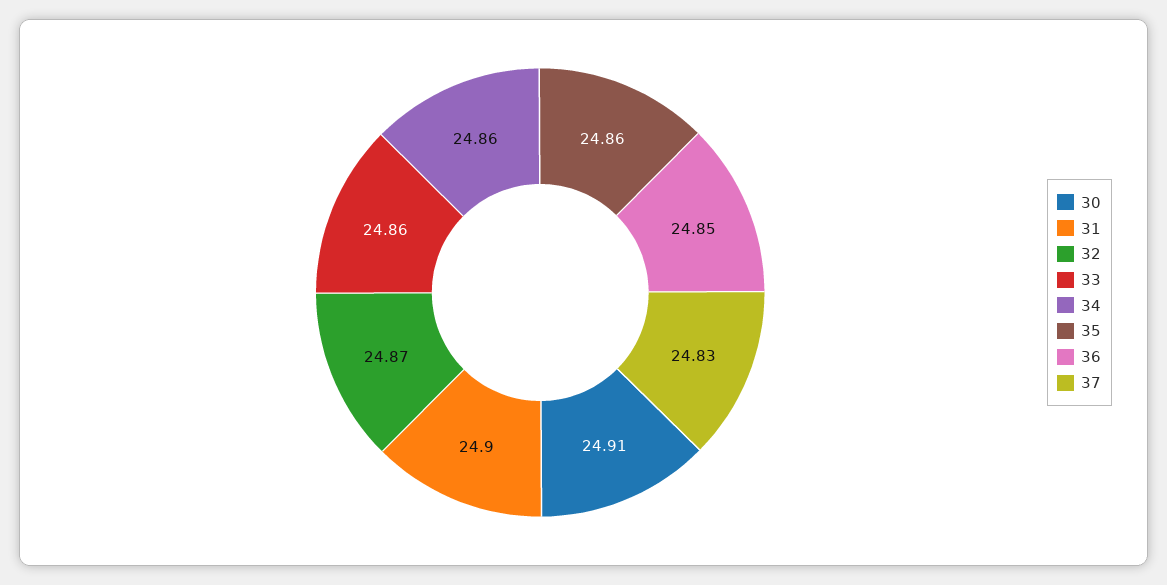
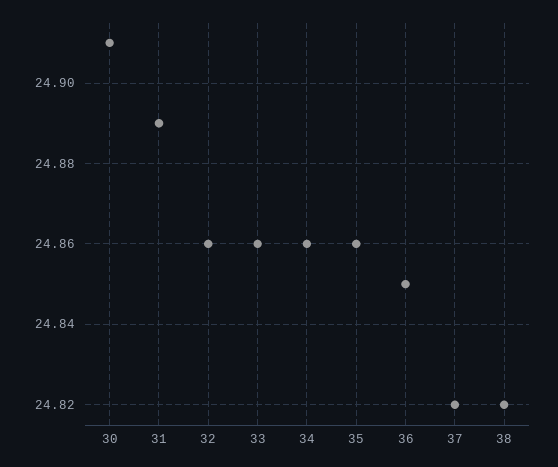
  {
    "30": 24.91,
-   "31": 24.9,
+   "31": 24.89,
-   "32": 24.87,
+   "32": 24.86,
    "33": 24.86,
    "34": 24.86,
    "35": 24.86,
    "36": 24.85,
-   "37": 24.83
+   "37": 24.82,
+   "38": 24.82
  }

